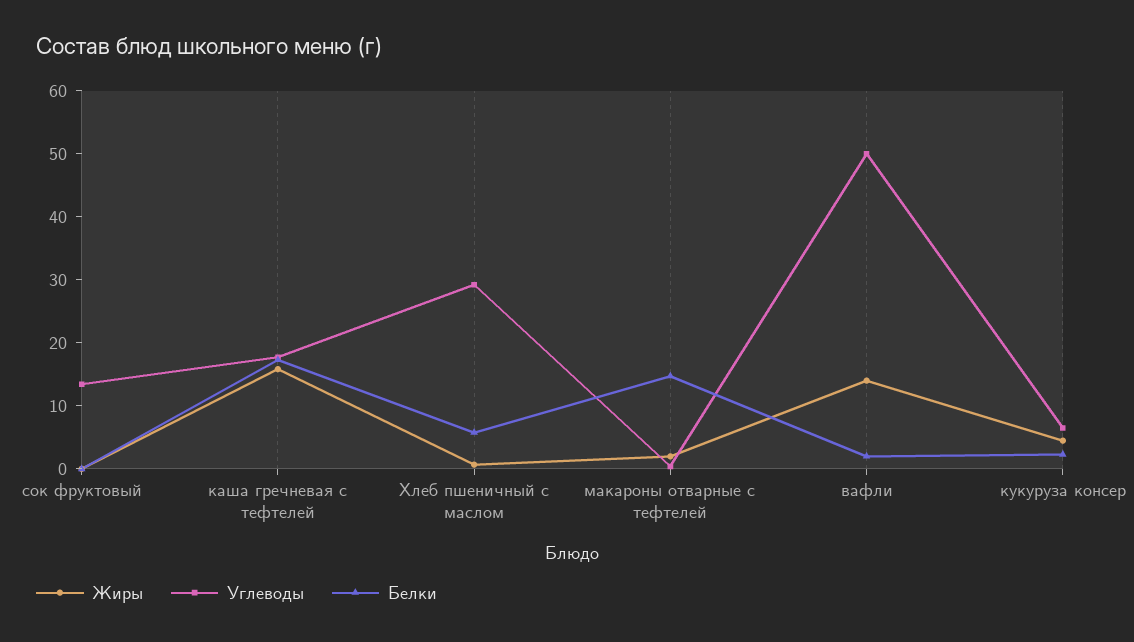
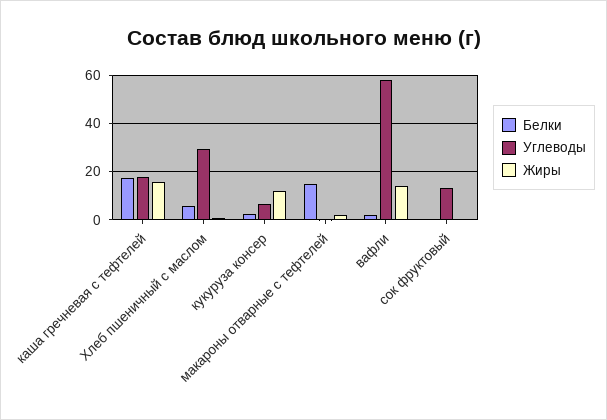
  {
    "Жиры": {
      "сок фруктовый": 0,
      "каша гречневая с тефтелей": 16,
      "Хлеб пшеничный с маслом": 0,
      "макароны отварные с тефтелей": 2,
      "вафли": 14,
-     "кукуруза консер": 4
+     "кукуруза консер": 12.5
    },
    "Углеводы": {
      "сок фруктовый": 14,
      "каша гречневая с тефтелей": 18,
      "Хлеб пшеничный с маслом": 30,
      "макароны отварные с тефтелей": 0,
-     "вафли": 50,
+     "вафли": 57.5,
      "кукуруза консер": 6
    },
    "Белки": {
      "сок фруктовый": 0,
      "каша гречневая с тефтелей": 18,
      "Хлеб пшеничный с маслом": 6,
      "макароны отварные с тефтелей": 14,
      "вафли": 2,
      "кукуруза консер": 2
    }
  }

